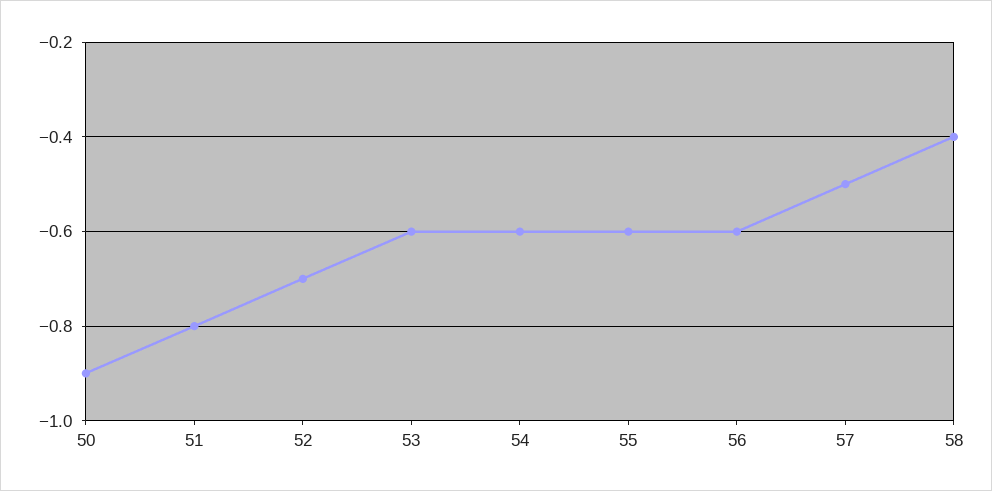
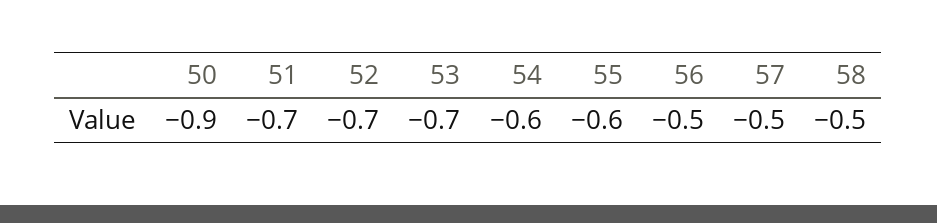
  {
    "50": -0.9,
-   "51": -0.8,
+   "51": -0.7,
    "52": -0.7,
-   "53": -0.6,
+   "53": -0.7,
    "54": -0.6,
    "55": -0.6,
-   "56": -0.6,
+   "56": -0.5,
    "57": -0.5,
-   "58": -0.4
+   "58": -0.5
  }

